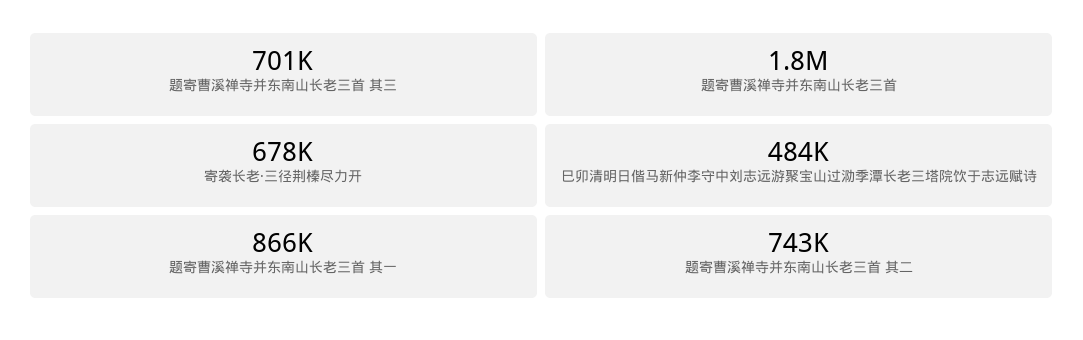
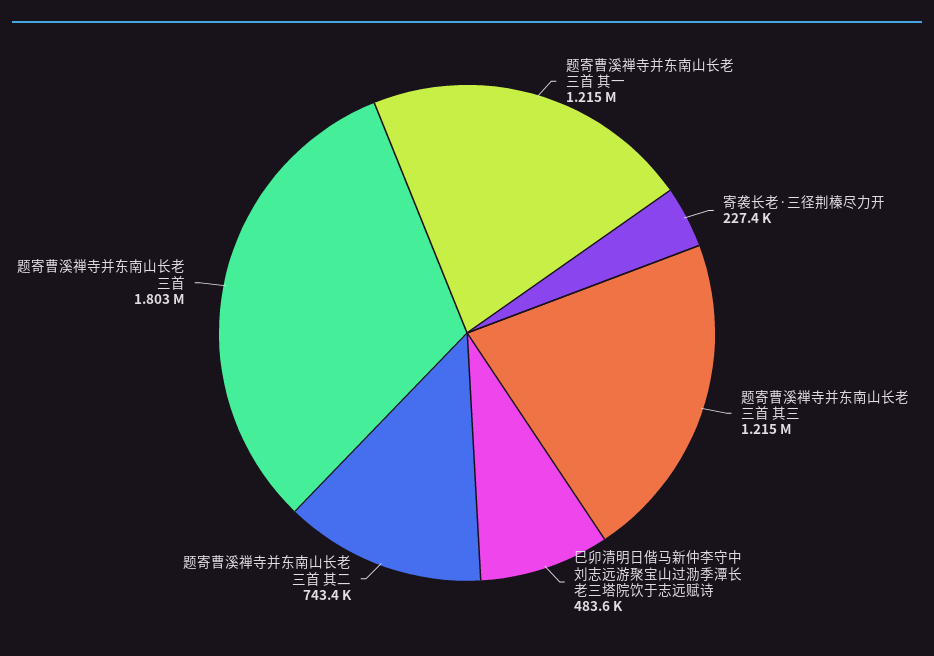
  {
-   "题寄曹溪禅寺并东南山长老三首 其三": 701000,
+   "题寄曹溪禅寺并东南山长老三首 其三": 1215000,
    "题寄曹溪禅寺并东南山长老三首": 1803000,
-   "寄袭长老·三径荆榛尽力开": 678000,
+   "寄袭长老·三径荆榛尽力开": 227400,
    "巳卯清明日偕马新仲李守中刘志远游聚宝山过泐季潭长老三塔院饮于志远赋诗": 483600,
-   "题寄曹溪禅寺并东南山长老三首 其一": 866000,
+   "题寄曹溪禅寺并东南山长老三首 其一": 1215000,
    "题寄曹溪禅寺并东南山长老三首 其二": 743400
  }

